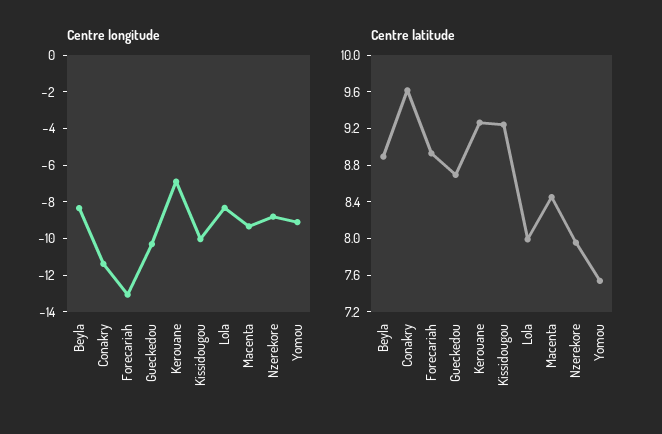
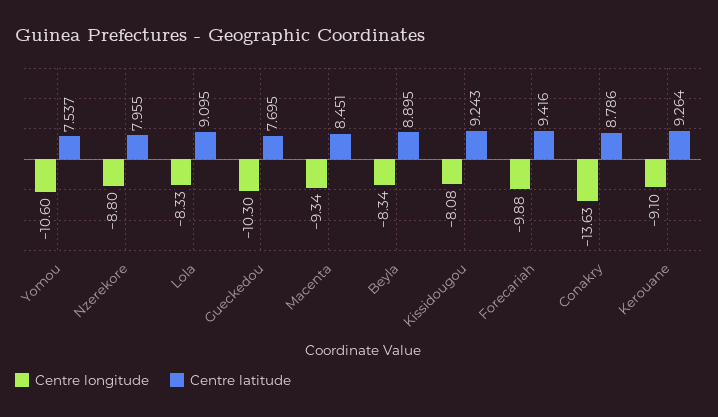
  {
    "Centre longitude": {
      "Beyla": -8.34,
-     "Conakry": -11.5,
+     "Conakry": -13.63,
-     "Forecariah": -13,
+     "Forecariah": -9.88,
      "Gueckedou": -10.3,
-     "Kerouane": -7,
+     "Kerouane": -9.1,
-     "Kissidougou": -10,
+     "Kissidougou": -8.08,
      "Lola": -8.33,
      "Macenta": -9.34,
      "Nzerekore": -8.8,
-     "Yomou": -9
+     "Yomou": -10.6
    },
    "Centre latitude": {
      "Beyla": 8.895,
-     "Conakry": 9.6,
+     "Conakry": 8.786,
-     "Forecariah": 8.9,
+     "Forecariah": 9.416,
-     "Gueckedou": 8.7,
+     "Gueckedou": 7.695,
      "Kerouane": 9.264,
      "Kissidougou": 9.243,
-     "Lola": 8,
+     "Lola": 9.095,
      "Macenta": 8.451,
      "Nzerekore": 7.955,
      "Yomou": 7.537
    }
  }

